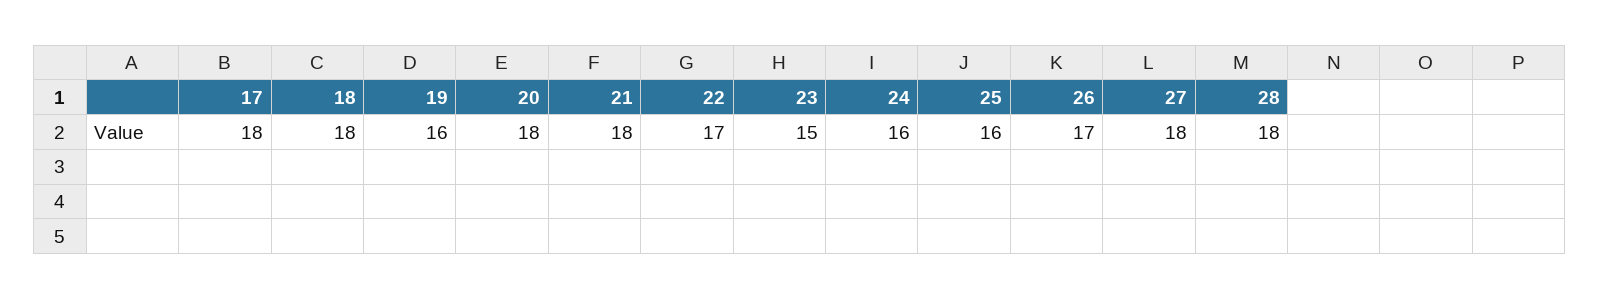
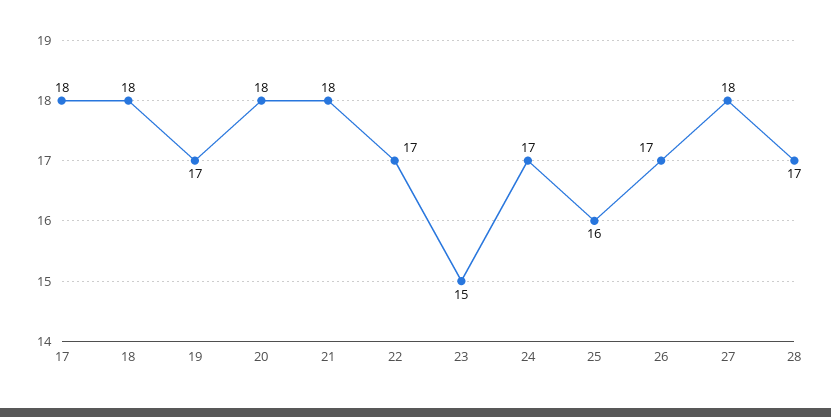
  {
    "17": 18,
    "18": 18,
-   "19": 16,
+   "19": 17,
    "20": 18,
    "21": 18,
    "22": 17,
    "23": 15,
-   "24": 16,
+   "24": 17,
    "25": 16,
    "26": 17,
    "27": 18,
-   "28": 18
+   "28": 17
  }

